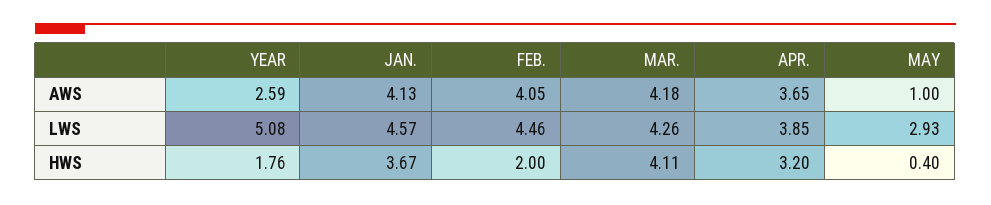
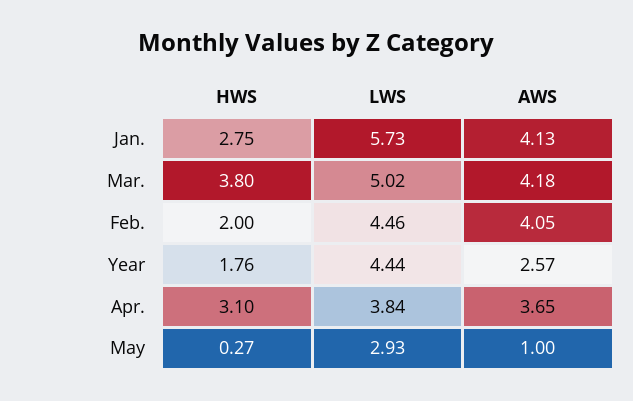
  {
    "YEAR": {
-     "AWS": 2.59,
+     "AWS": 2.57,
-     "LWS": 5.08,
+     "LWS": 4.44,
      "HWS": 1.76
    },
    "JAN.": {
      "AWS": 4.13,
-     "LWS": 4.57,
+     "LWS": 5.73,
-     "HWS": 3.67
+     "HWS": 2.75
    },
    "FEB.": {
      "AWS": 4.05,
      "LWS": 4.46,
      "HWS": 2
    },
    "MAR.": {
      "AWS": 4.18,
-     "LWS": 4.26,
+     "LWS": 5.02,
-     "HWS": 4.11
+     "HWS": 3.8
    },
    "APR.": {
      "AWS": 3.65,
-     "LWS": 3.85,
+     "LWS": 3.84,
-     "HWS": 3.2
+     "HWS": 3.1
    },
    "MAY": {
      "AWS": 1,
      "LWS": 2.93,
-     "HWS": 0.4
+     "HWS": 0.27
    }
  }

